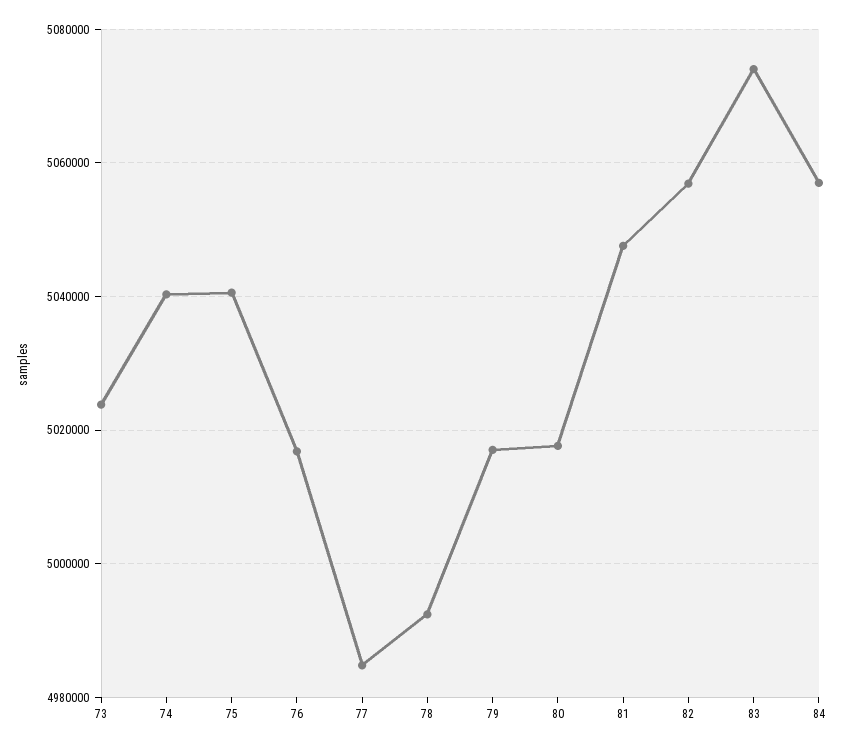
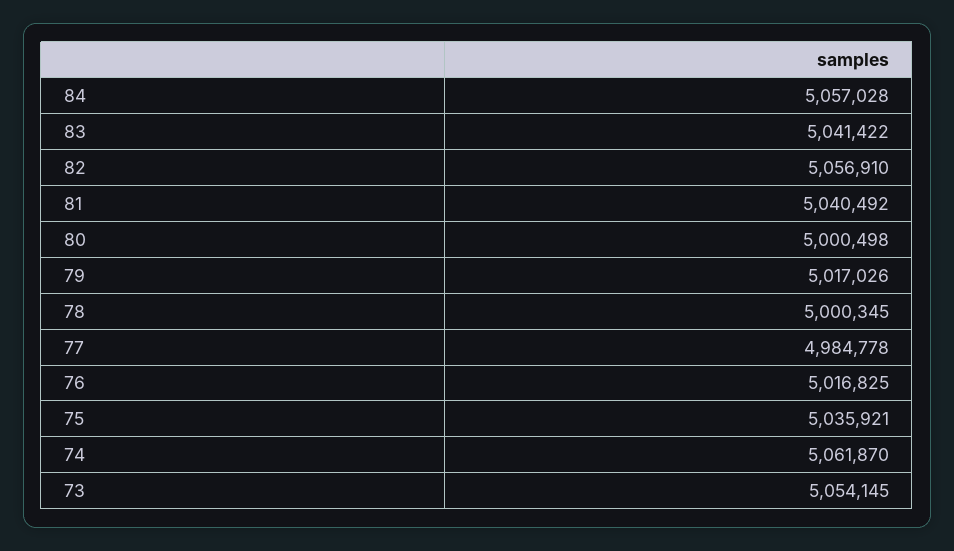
  {
-   "73": 5024000,
+   "73": 5054145,
-   "74": 5040000,
+   "74": 5061870,
-   "75": 5040000,
+   "75": 5035921,
    "76": 5016825,
    "77": 4984778,
-   "78": 4992000,
+   "78": 5000345,
    "79": 5017026,
-   "80": 5018000,
+   "80": 5000498,
-   "81": 5048000,
+   "81": 5040492,
    "82": 5056910,
-   "83": 5074000,
+   "83": 5041422,
    "84": 5057028
  }

